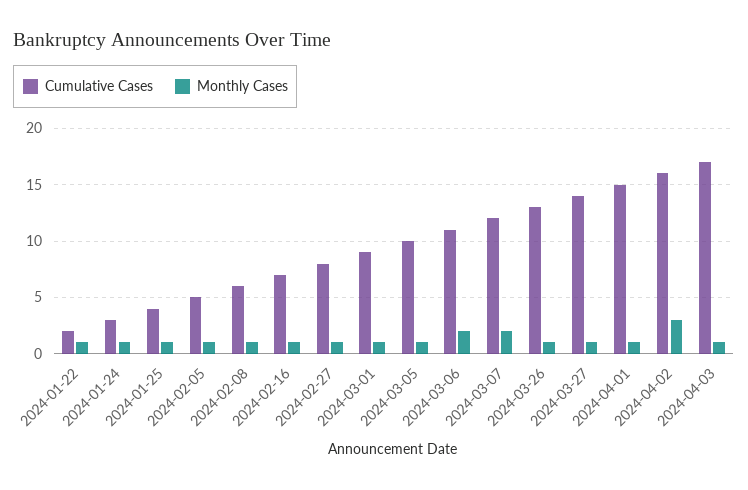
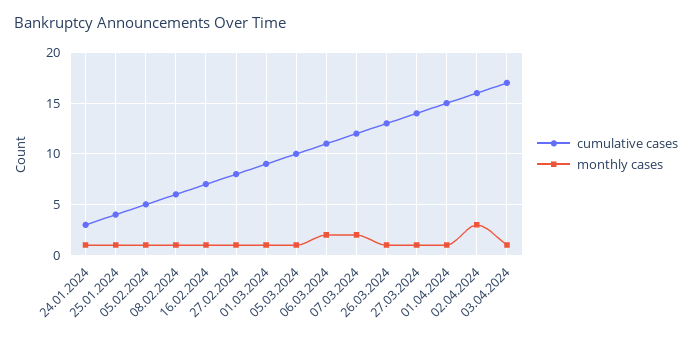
  {
    "Cumulative Cases": {
-     "2024-01-22": 2,
      "2024-01-24": 3,
      "2024-01-25": 4,
      "2024-02-05": 5,
      "2024-02-08": 6,
      "2024-02-16": 7,
      "2024-02-27": 8,
      "2024-03-01": 9,
      "2024-03-05": 10,
      "2024-03-06": 11,
      "2024-03-07": 12,
      "2024-03-26": 13,
      "2024-03-27": 14,
      "2024-04-01": 15,
      "2024-04-02": 16,
      "2024-04-03": 17
    },
    "Monthly Cases": {
-     "2024-01-22": 1,
      "2024-01-24": 1,
      "2024-01-25": 1,
      "2024-02-05": 1,
      "2024-02-08": 1,
      "2024-02-16": 1,
      "2024-02-27": 1,
      "2024-03-01": 1,
      "2024-03-05": 1,
      "2024-03-06": 2,
      "2024-03-07": 2,
      "2024-03-26": 1,
      "2024-03-27": 1,
      "2024-04-01": 1,
      "2024-04-02": 3,
      "2024-04-03": 1
    }
  }

